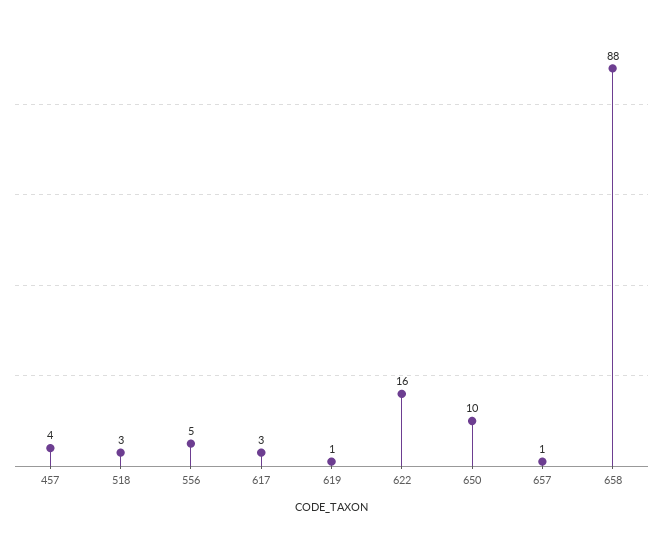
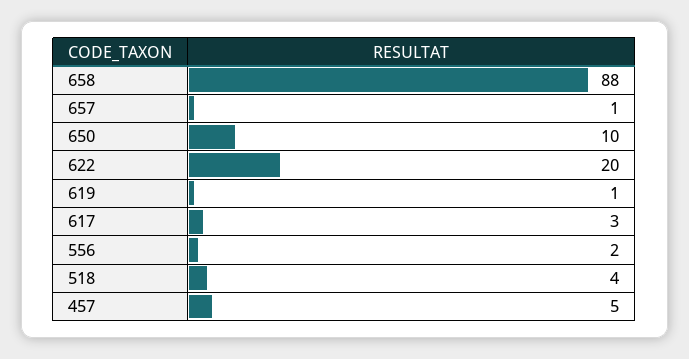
  {
-   "457": 4,
+   "457": 5,
-   "518": 3,
+   "518": 4,
-   "556": 5,
+   "556": 2,
    "617": 3,
    "619": 1,
-   "622": 16,
+   "622": 20,
    "650": 10,
    "657": 1,
    "658": 88
  }

